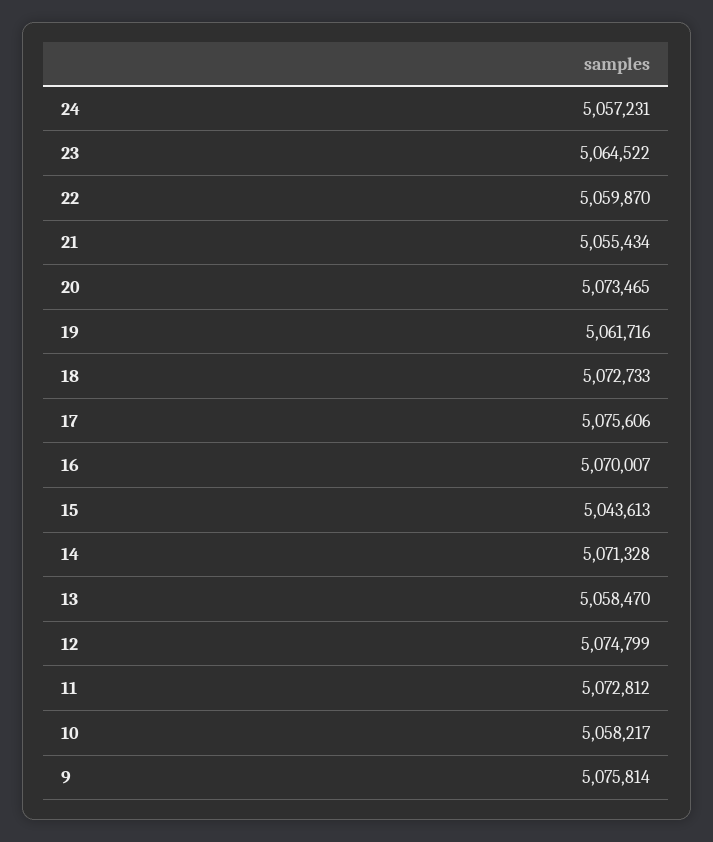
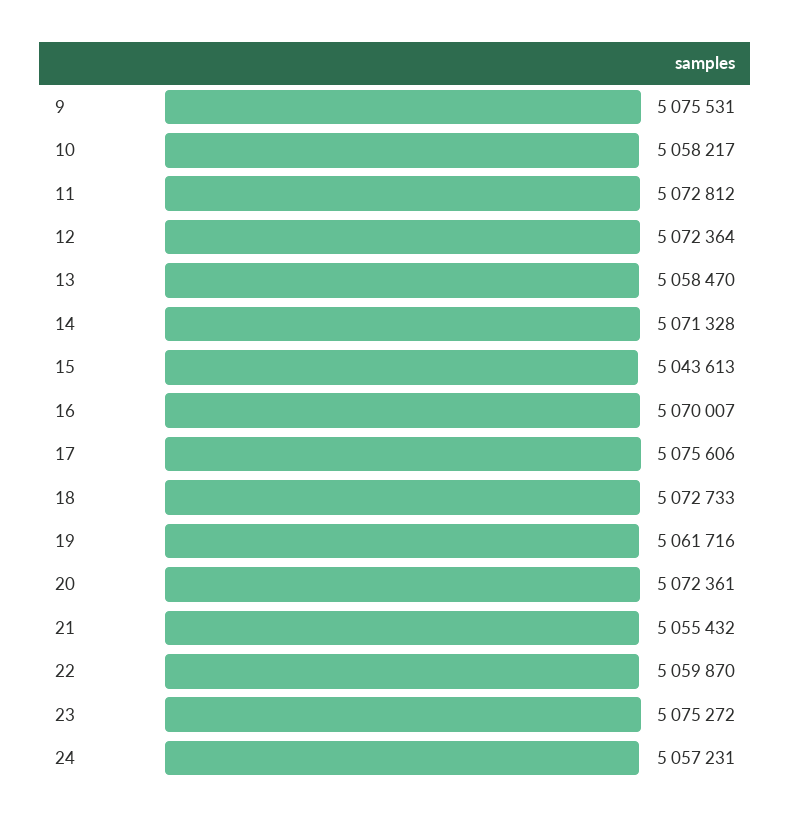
  {
    "24": 5057231,
-   "23": 5064522,
+   "23": 5075272,
    "22": 5059870,
-   "21": 5055434,
+   "21": 5055432,
-   "20": 5073465,
+   "20": 5072361,
    "19": 5061716,
    "18": 5072733,
    "17": 5075606,
    "16": 5070007,
    "15": 5043613,
    "14": 5071328,
    "13": 5058470,
-   "12": 5074799,
+   "12": 5072364,
    "11": 5072812,
    "10": 5058217,
-   "9": 5075814
+   "9": 5075531
  }

